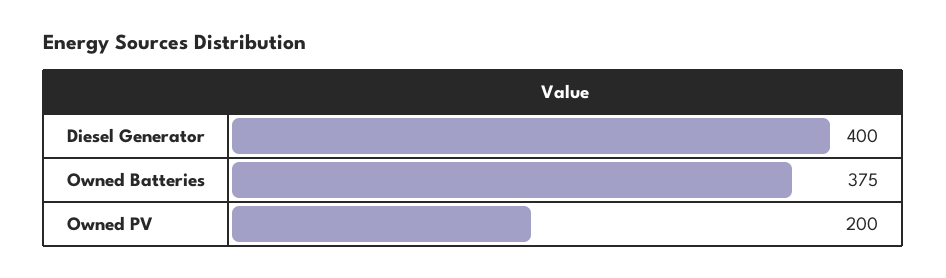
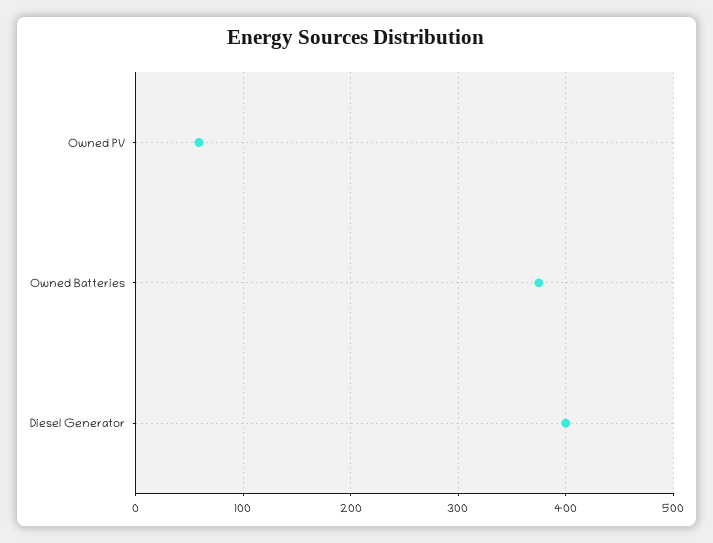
  {
    "Diesel Generator": 400,
    "Owned Batteries": 375,
-   "Owned PV": 200
+   "Owned PV": 60
  }

